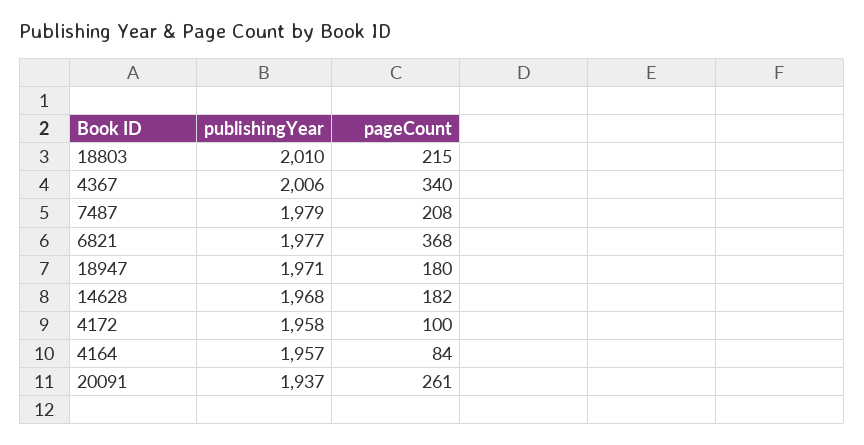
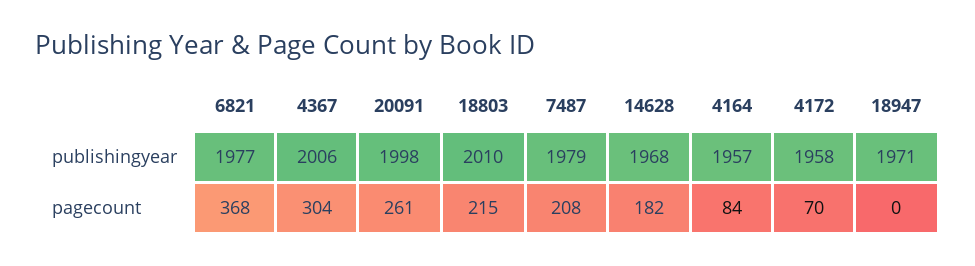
  {
    "publishingYear": {
      "18803": 2010,
      "4367": 2006,
      "7487": 1979,
      "6821": 1977,
      "18947": 1971,
      "14628": 1968,
      "4172": 1958,
      "4164": 1957,
-     "20091": 1937
+     "20091": 1998
    },
    "pageCount": {
      "18803": 215,
-     "4367": 340,
+     "4367": 304,
      "7487": 208,
      "6821": 368,
-     "18947": 180,
+     "18947": 0,
      "14628": 182,
-     "4172": 100,
+     "4172": 70,
      "4164": 84,
      "20091": 261
    }
  }

